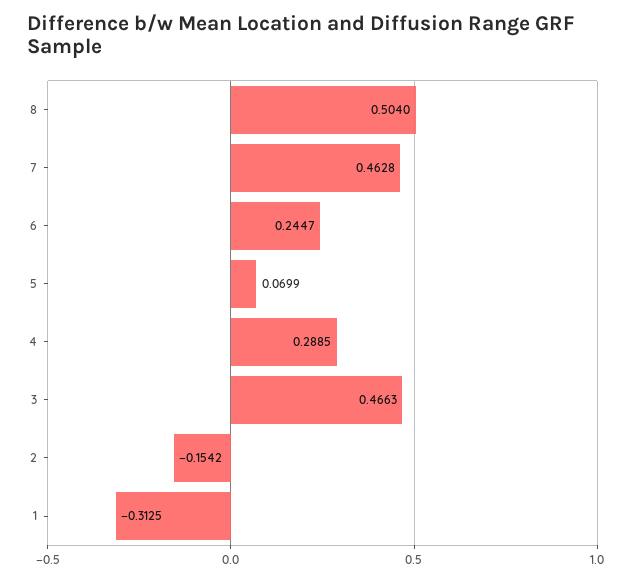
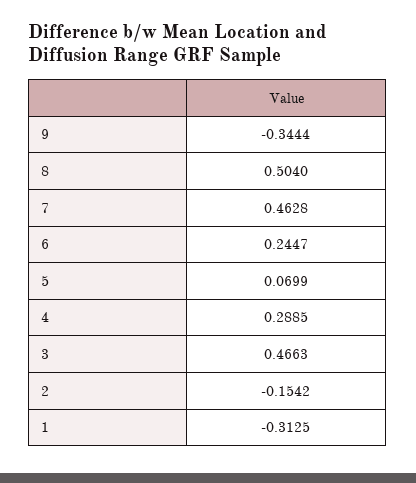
  {
    "8": 0.504,
    "7": 0.4628,
    "6": 0.2447,
    "5": 0.0699,
    "4": 0.2885,
    "3": 0.4663,
    "2": -0.1542,
-   "1": -0.3125
+   "1": -0.3125,
+   "9": -0.3444
  }

